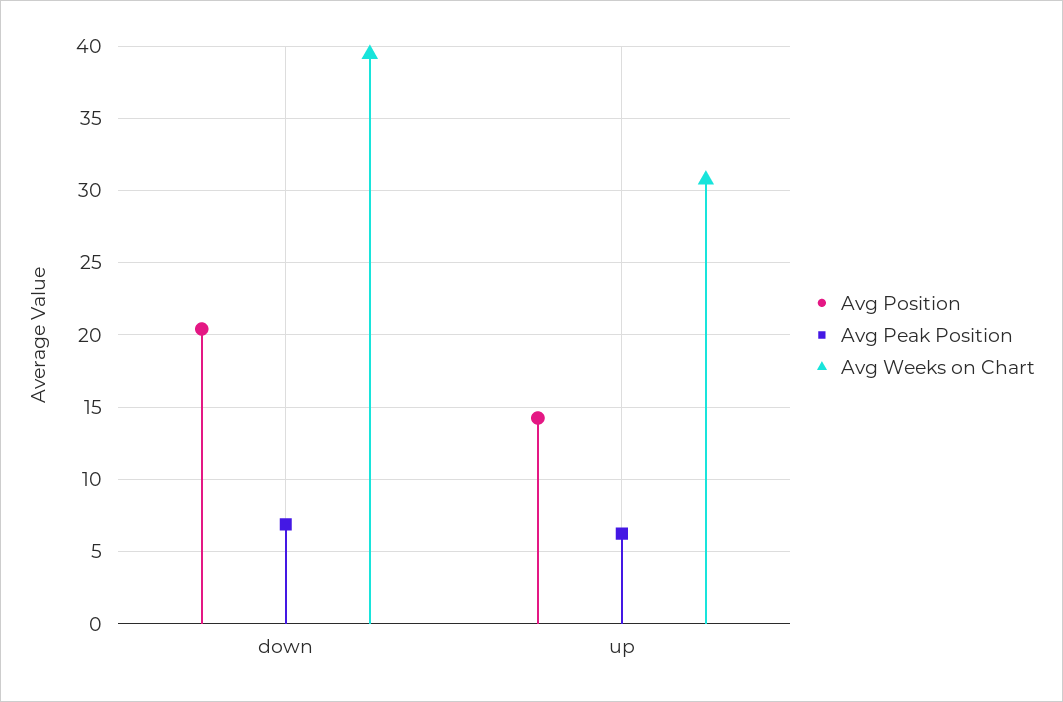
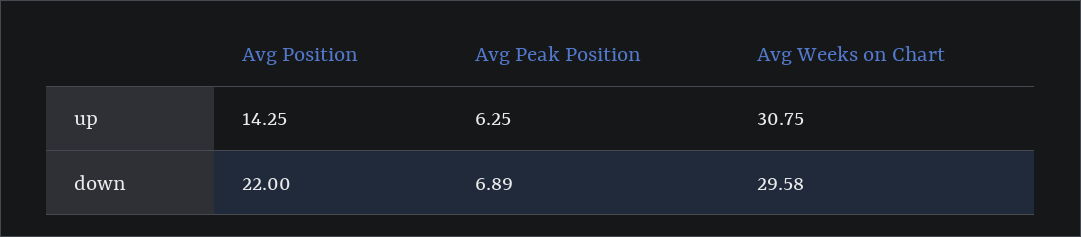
  {
    "Avg Position": {
-     "down": 20.5,
+     "down": 22,
      "up": 14.25
    },
    "Avg Peak Position": {
      "down": 6.89,
      "up": 6.25
    },
    "Avg Weeks on Chart": {
-     "down": 39.5,
+     "down": 29.58,
      "up": 30.75
    }
  }

